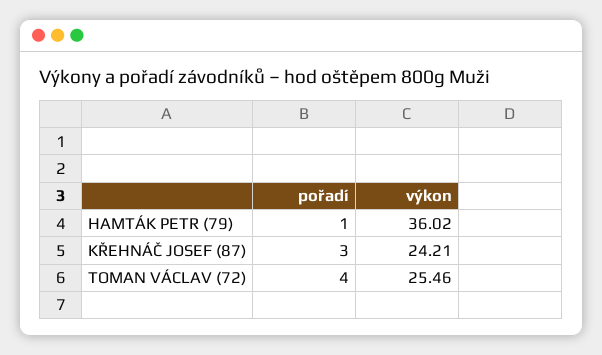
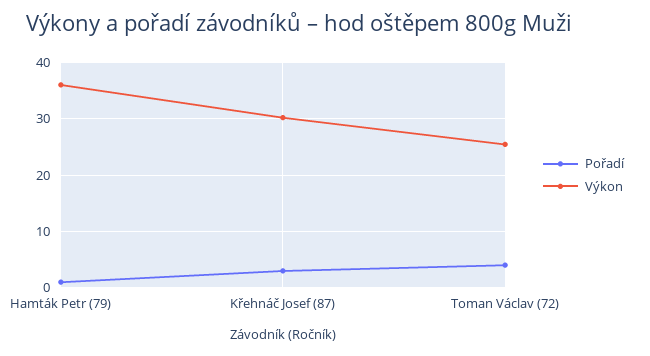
  {
    "pořadí": {
      "HAMTÁK PETR (79)": 1,
      "KŘEHNÁČ JOSEF (87)": 3,
      "TOMAN VÁCLAV (72)": 4
    },
    "výkon": {
      "HAMTÁK PETR (79)": 36.02,
-     "KŘEHNÁČ JOSEF (87)": 24.21,
+     "KŘEHNÁČ JOSEF (87)": 30,
      "TOMAN VÁCLAV (72)": 25.46
    }
  }

